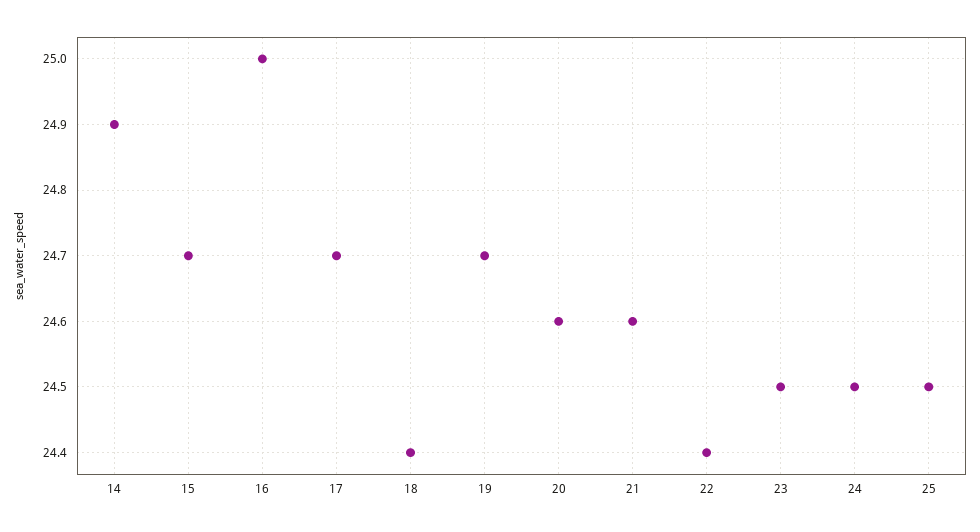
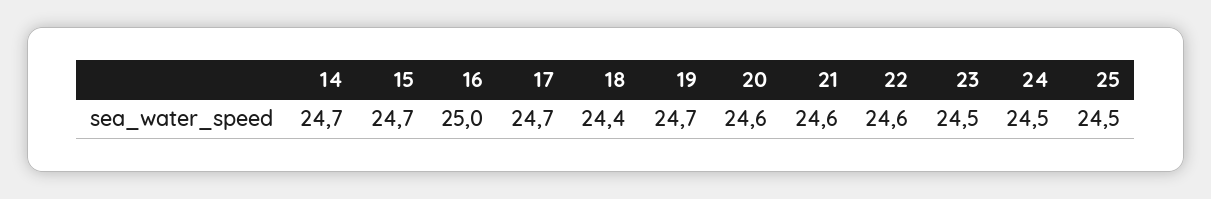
  {
-   "14": 24.9,
+   "14": 24.7,
    "15": 24.7,
    "16": 25,
    "17": 24.7,
    "18": 24.4,
    "19": 24.7,
    "20": 24.6,
    "21": 24.6,
-   "22": 24.4,
+   "22": 24.6,
    "23": 24.5,
    "24": 24.5,
    "25": 24.5
  }

